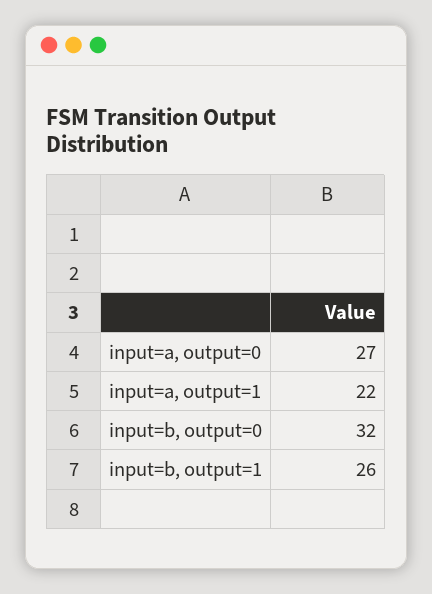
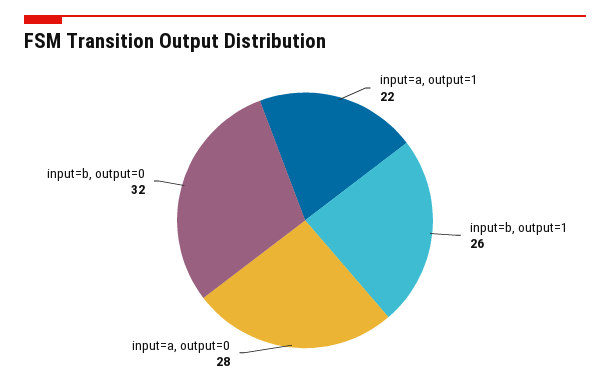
  {
-   "input=a, output=0": 27,
+   "input=a, output=0": 28,
    "input=a, output=1": 22,
    "input=b, output=0": 32,
    "input=b, output=1": 26
  }

